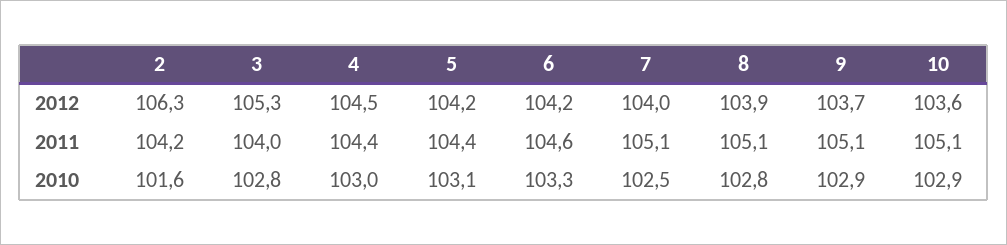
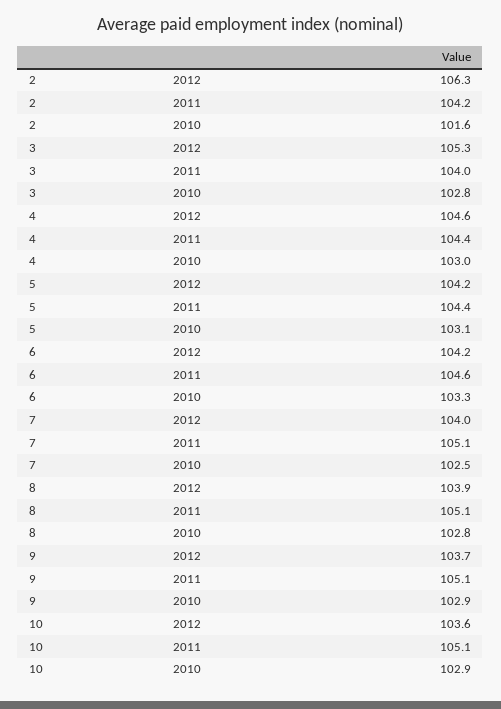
  {
    "2": {
      "2012": 106.3,
      "2011": 104.2,
      "2010": 101.6
    },
    "3": {
      "2012": 105.3,
      "2011": 104,
      "2010": 102.8
    },
    "4": {
-     "2012": 104.5,
+     "2012": 104.6,
      "2011": 104.4,
      "2010": 103
    },
    "5": {
      "2012": 104.2,
      "2011": 104.4,
      "2010": 103.1
    },
    "6": {
      "2012": 104.2,
      "2011": 104.6,
      "2010": 103.3
    },
    "7": {
      "2012": 104,
      "2011": 105.1,
      "2010": 102.5
    },
    "8": {
      "2012": 103.9,
      "2011": 105.1,
      "2010": 102.8
    },
    "9": {
      "2012": 103.7,
      "2011": 105.1,
      "2010": 102.9
    },
    "10": {
      "2012": 103.6,
      "2011": 105.1,
      "2010": 102.9
    }
  }

